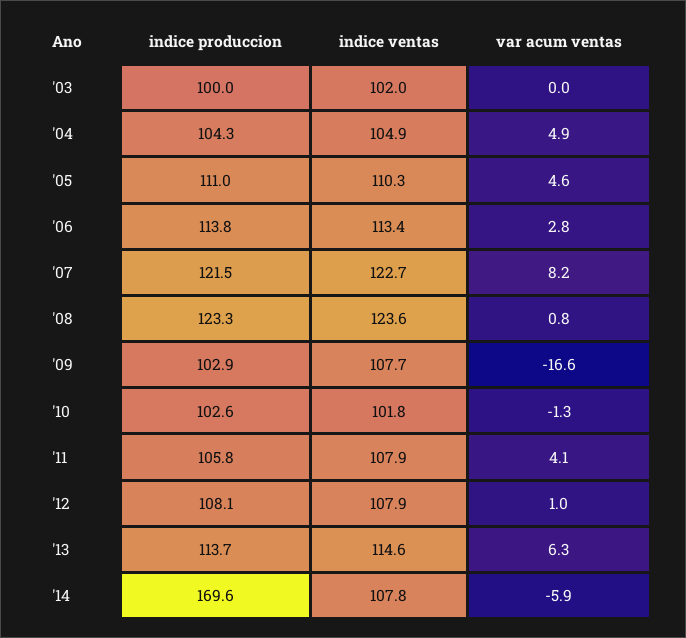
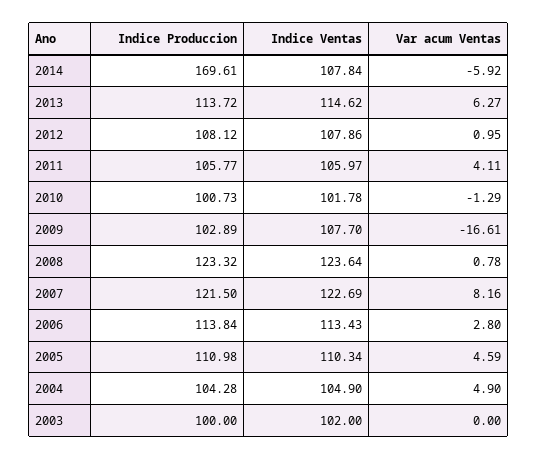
  {
    "indice produccion": {
      "'03": 100,
      "'04": 104.28,
      "'05": 110.98,
      "'06": 113.84,
      "'07": 121.5,
      "'08": 123.32,
      "'09": 102.89,
-     "'10": 102.6,
+     "'10": 100.73,
      "'11": 105.77,
      "'12": 108.12,
      "'13": 113.72,
      "'14": 169.61
    },
    "indice ventas": {
      "'03": 102,
      "'04": 104.9,
      "'05": 110.34,
      "'06": 113.43,
      "'07": 122.69,
      "'08": 123.64,
      "'09": 107.7,
      "'10": 101.78,
-     "'11": 107.9,
+     "'11": 105.97,
      "'12": 107.86,
      "'13": 114.62,
      "'14": 107.84
    },
    "var acum ventas": {
      "'03": 0,
      "'04": 4.9,
      "'05": 4.59,
      "'06": 2.8,
      "'07": 8.16,
      "'08": 0.78,
      "'09": -16.61,
      "'10": -1.29,
      "'11": 4.11,
      "'12": 0.95,
      "'13": 6.27,
      "'14": -5.92
    }
  }

